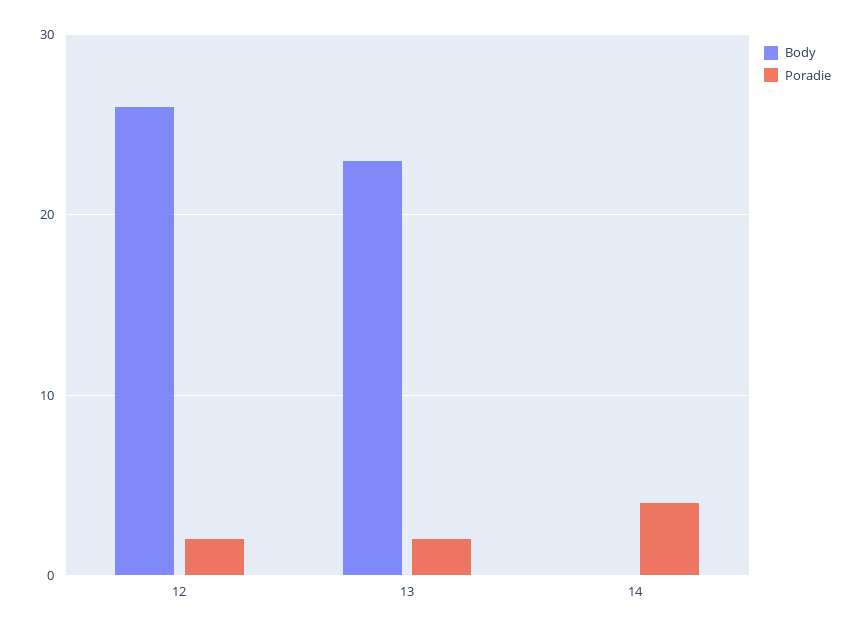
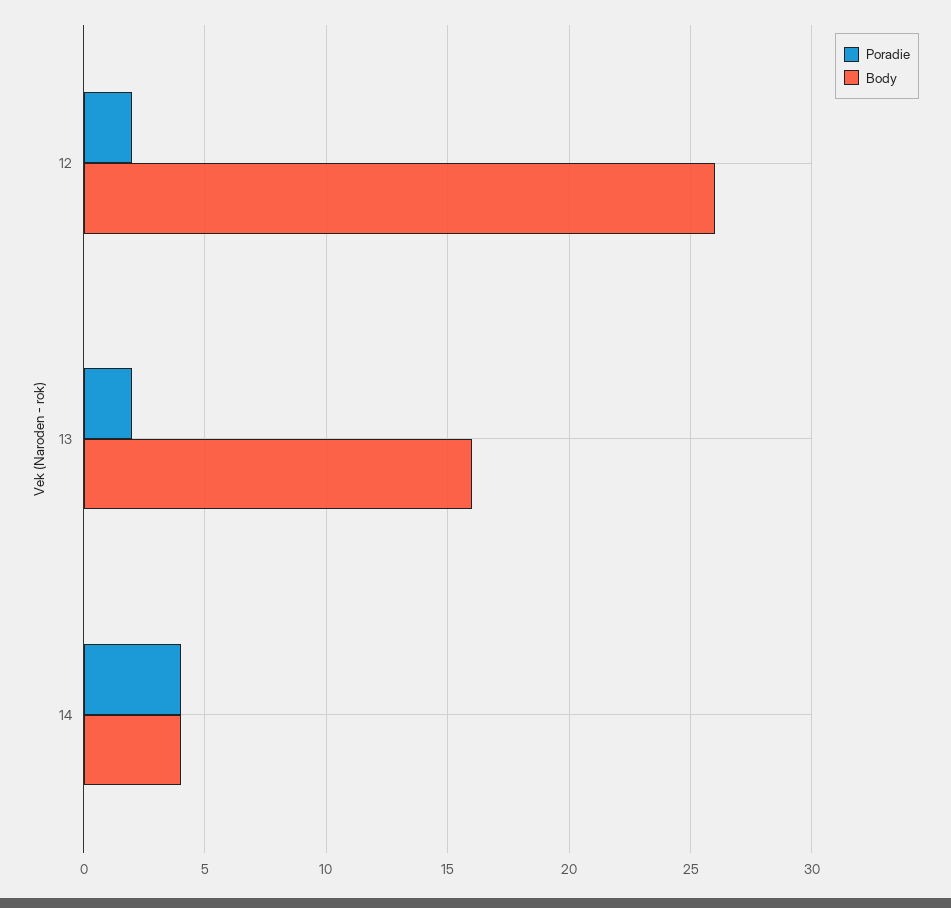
  {
    "Body": {
      "12": 26,
-     "13": 23,
+     "13": 16,
-     "14": 0
+     "14": 4
    },
    "Poradie": {
      "12": 2,
      "13": 2,
      "14": 4
    }
  }

